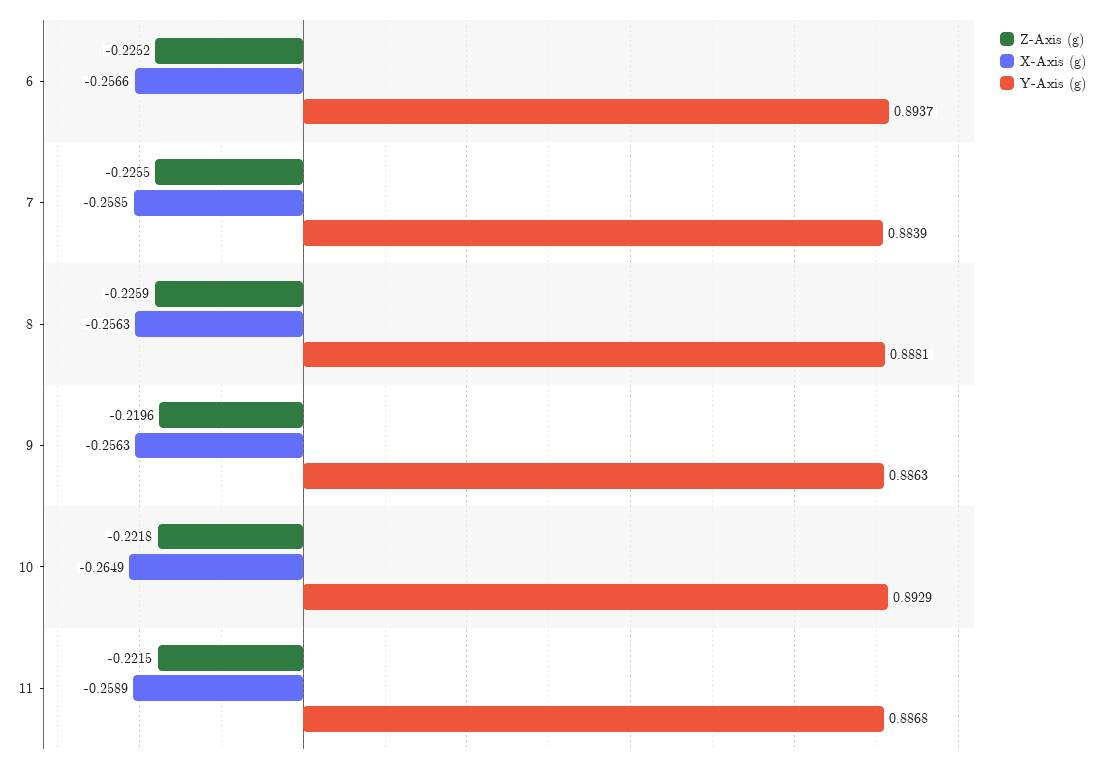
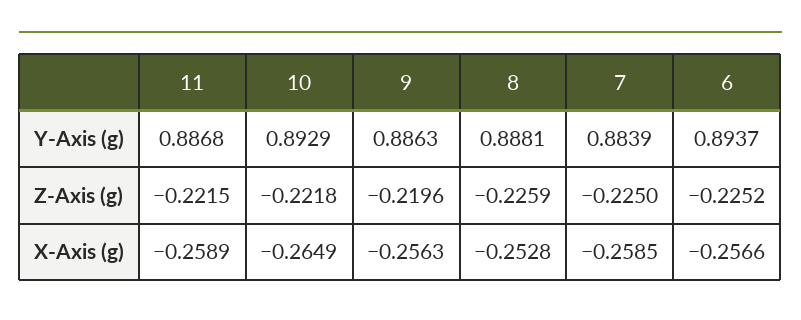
  {
    "Z-Axis (g)": {
      "6": -0.2252,
-     "7": -0.2255,
+     "7": -0.225,
      "8": -0.2259,
      "9": -0.2196,
      "10": -0.2218,
      "11": -0.2215
    },
    "X-Axis (g)": {
      "6": -0.2566,
      "7": -0.2585,
-     "8": -0.2563,
+     "8": -0.2528,
      "9": -0.2563,
      "10": -0.2649,
      "11": -0.2589
    },
    "Y-Axis (g)": {
      "6": 0.8937,
      "7": 0.8839,
      "8": 0.8881,
      "9": 0.8863,
      "10": 0.8929,
      "11": 0.8868
    }
  }

